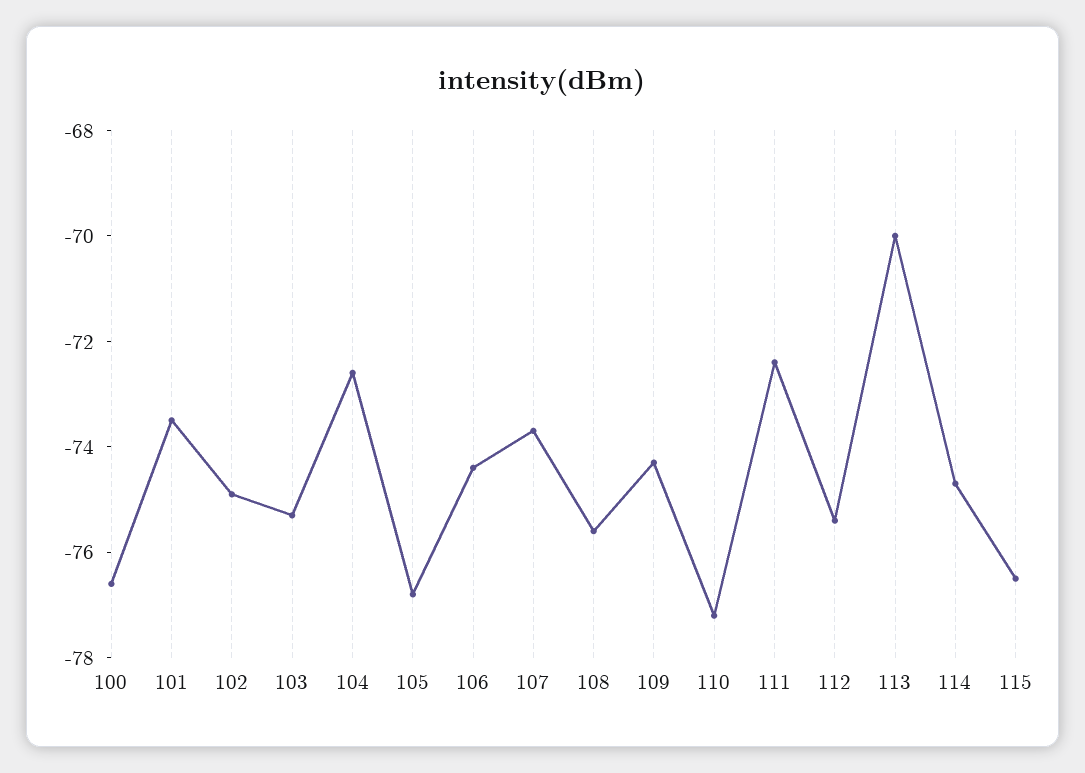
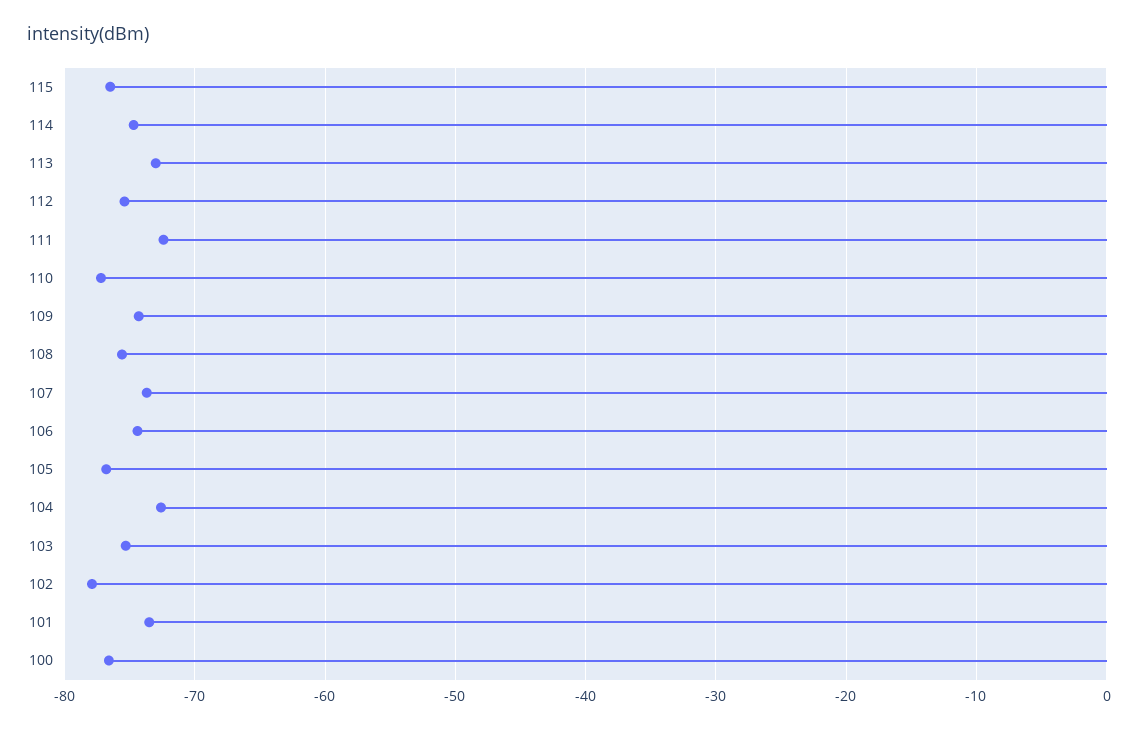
  {
    "100": -76.5,
    "101": -73.5,
-   "102": -75,
+   "102": -78,
    "103": -75.5,
    "104": -72.5,
    "105": -77,
    "106": -74.5,
    "107": -73.5,
    "108": -75.5,
    "109": -74.5,
    "110": -77,
    "111": -72.5,
    "112": -75.5,
-   "113": -70,
+   "113": -73,
    "114": -74.5,
    "115": -76.5
  }

